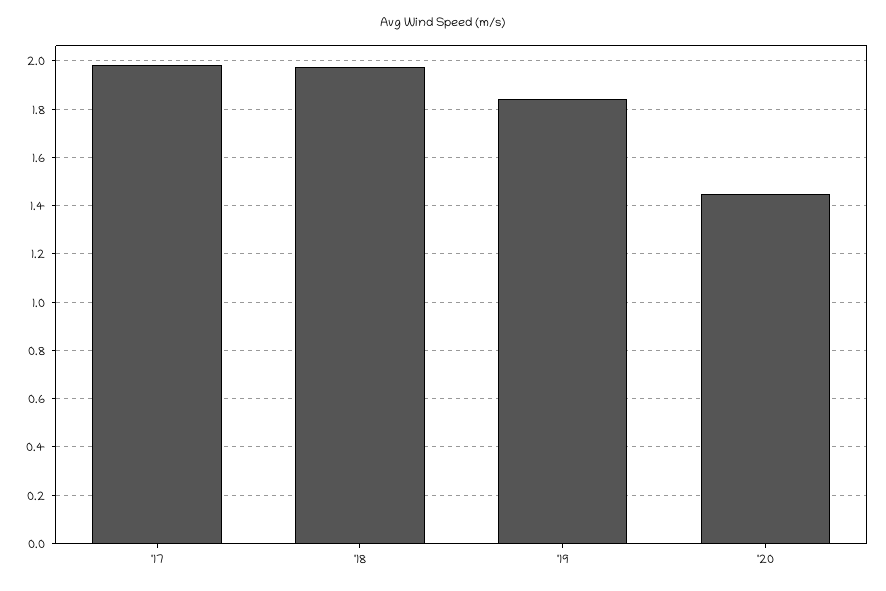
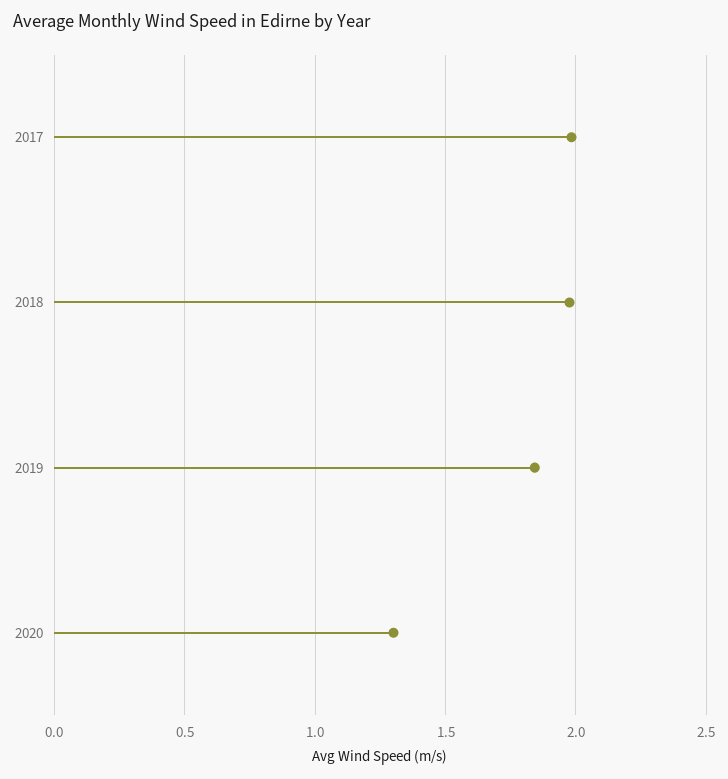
  {
    "'17": 1.975,
    "'18": 1.975,
    "'19": 1.85,
-   "'20": 1.45
+   "'20": 1.3
  }

